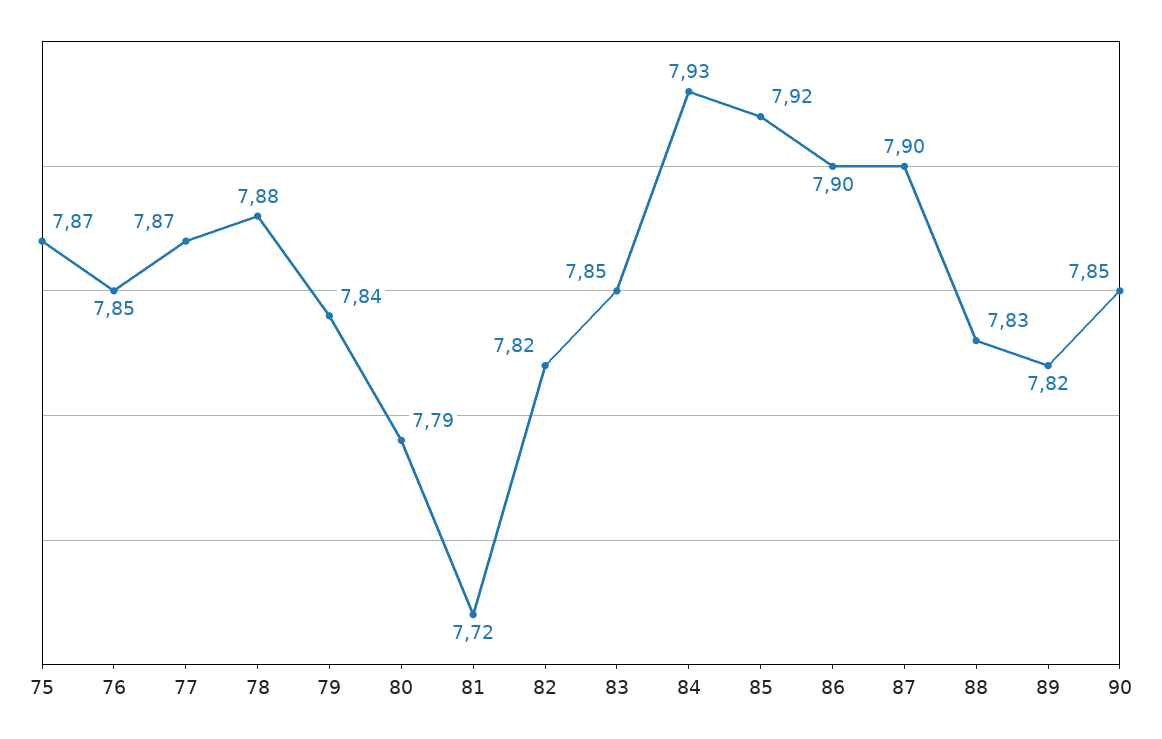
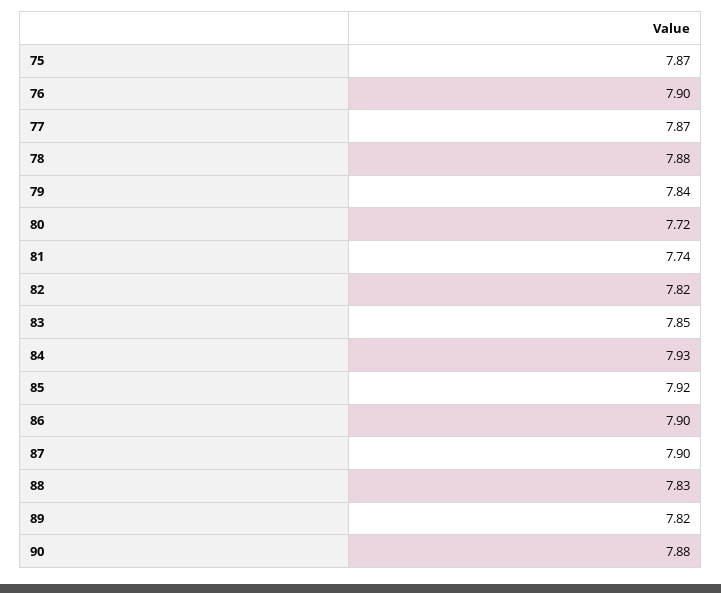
  {
    "75": 7.87,
-   "76": 7.85,
+   "76": 7.9,
    "77": 7.87,
    "78": 7.88,
    "79": 7.84,
-   "80": 7.79,
+   "80": 7.72,
-   "81": 7.72,
+   "81": 7.74,
    "82": 7.82,
    "83": 7.85,
    "84": 7.93,
    "85": 7.92,
    "86": 7.9,
    "87": 7.9,
    "88": 7.83,
    "89": 7.82,
-   "90": 7.85
+   "90": 7.88
  }

